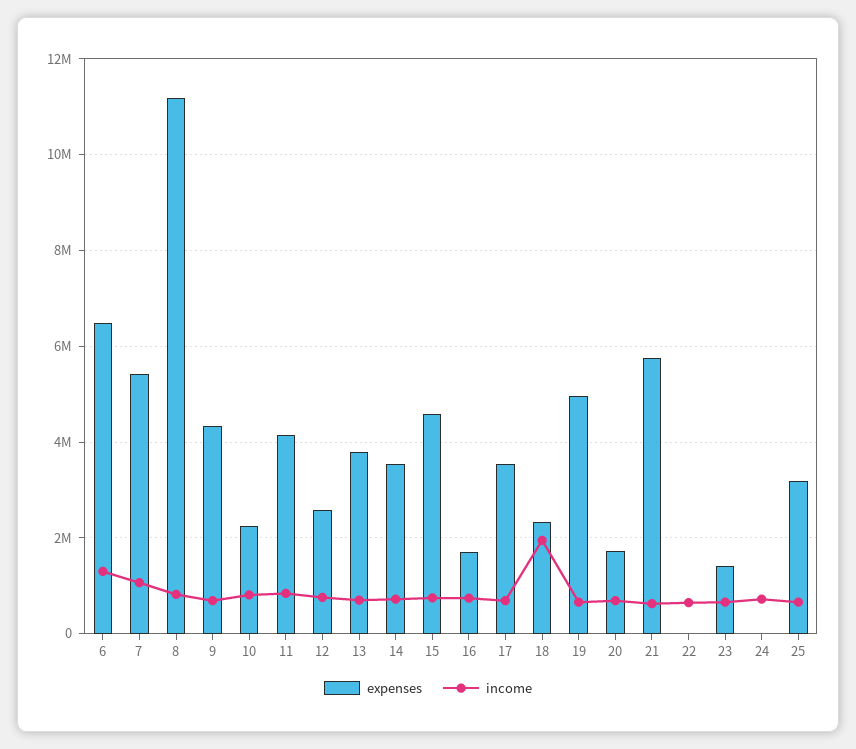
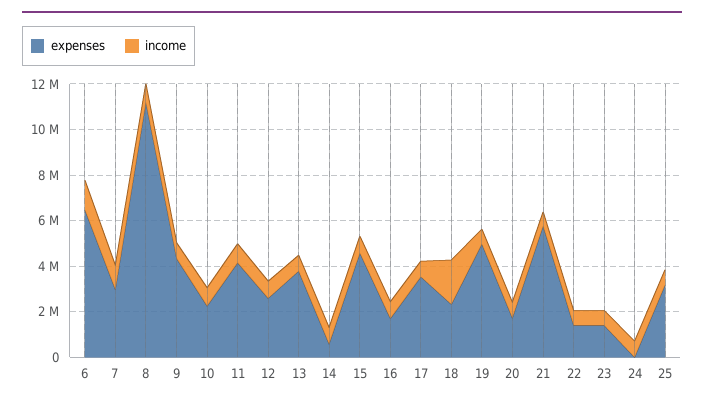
  {
    "expenses": {
      "6": 6400000,
-     "7": 5400000,
+     "7": 3000000,
      "8": 11200000,
      "9": 4400000,
      "10": 2200000,
      "11": 4200000,
      "12": 2600000,
      "13": 3800000,
-     "14": 3600000,
+     "14": 500000,
      "15": 4600000,
      "16": 1800000,
      "17": 3600000,
      "18": 2400000,
      "19": 5000000,
      "20": 1800000,
      "21": 5800000,
-     "22": 0,
+     "22": 1500000,
      "23": 1400000,
      "24": 0,
      "25": 3200000
    },
    "income": {
      "6": 1400000,
      "7": 1000000,
      "8": 800000,
      "9": 600000,
      "10": 800000,
      "11": 800000,
      "12": 800000,
      "13": 800000,
      "14": 800000,
      "15": 800000,
      "16": 800000,
      "17": 600000,
      "18": 2000000,
      "19": 600000,
      "20": 600000,
      "21": 600000,
      "22": 600000,
      "23": 600000,
      "24": 800000,
      "25": 600000
    }
  }

